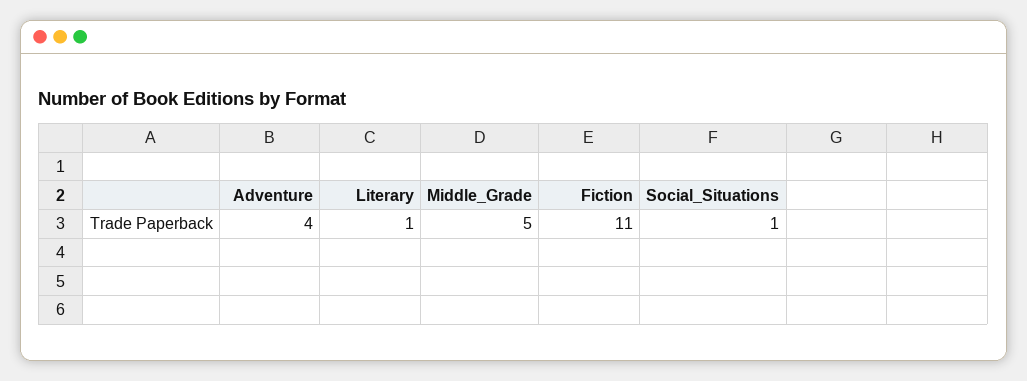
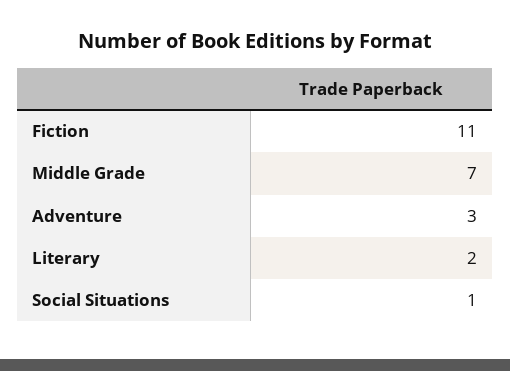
  {
-   "Adventure": 4,
+   "Adventure": 3,
-   "Literary": 1,
+   "Literary": 2,
-   "Middle_Grade": 5,
+   "Middle_Grade": 7,
    "Fiction": 11,
    "Social_Situations": 1
  }

